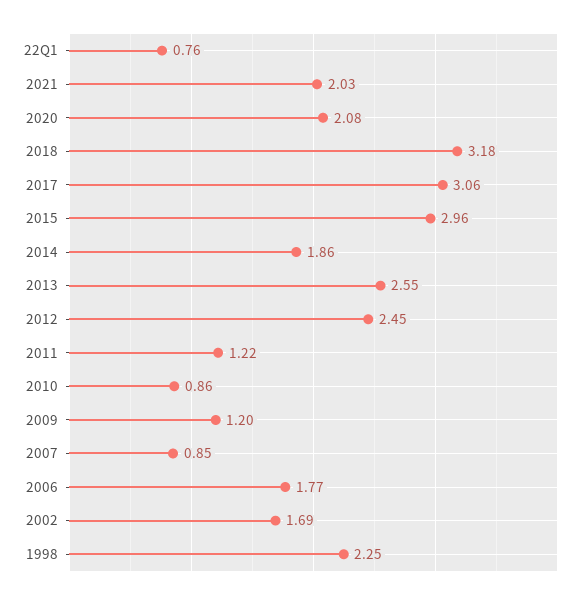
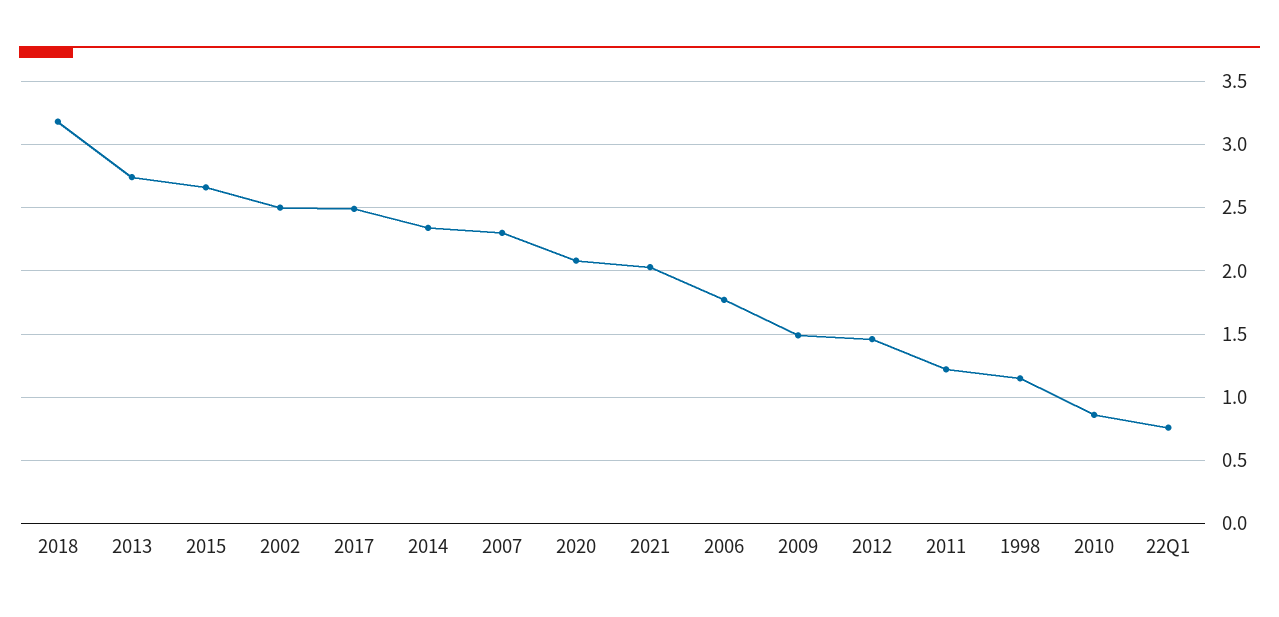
  {
    "22Q1": 0.76,
    "2021": 2.03,
    "2020": 2.08,
    "2018": 3.18,
-   "2017": 3.06,
+   "2017": 2.5,
-   "2015": 2.96,
+   "2015": 2.65,
-   "2014": 1.86,
+   "2014": 2.35,
-   "2013": 2.55,
+   "2013": 2.75,
-   "2012": 2.45,
+   "2012": 1.45,
    "2011": 1.22,
    "2010": 0.86,
-   "2009": 1.2,
+   "2009": 1.5,
-   "2007": 0.85,
+   "2007": 2.3,
    "2006": 1.77,
-   "2002": 1.69,
+   "2002": 2.5,
-   "1998": 2.25
+   "1998": 1.15
  }

